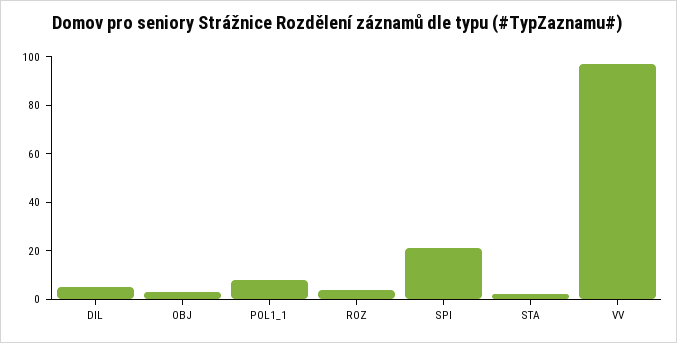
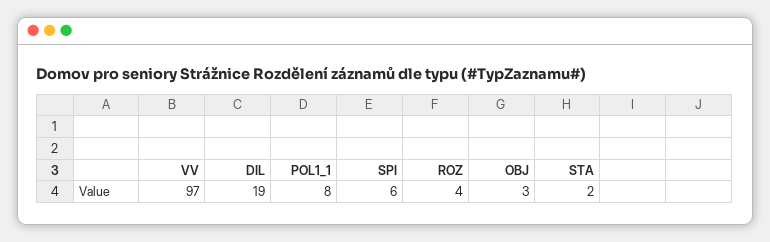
  {
-   "DIL": 5,
+   "DIL": 19,
    "OBJ": 3,
    "POL1_1": 8,
    "ROZ": 4,
-   "SPI": 20,
+   "SPI": 6,
    "STA": 2,
    "VV": 97
  }

